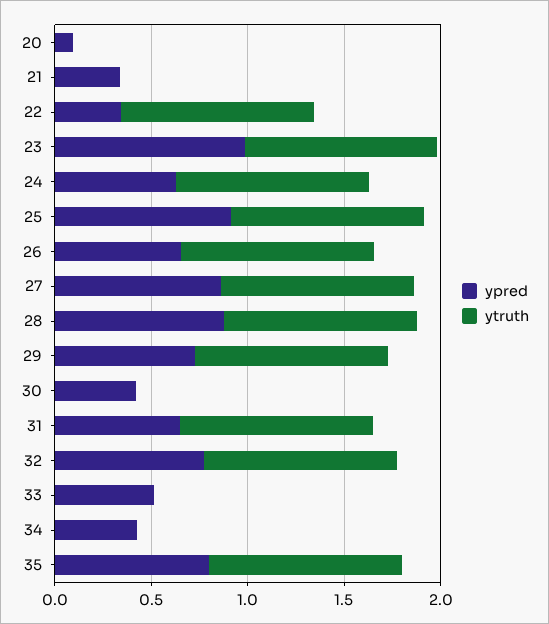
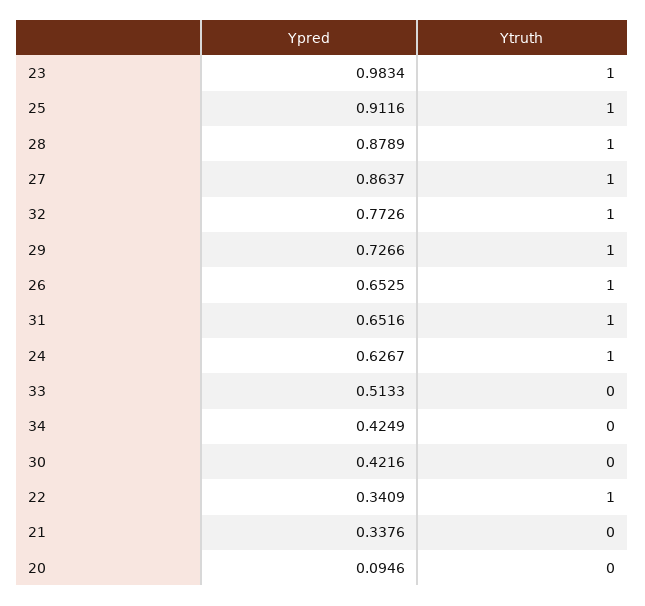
  {
    "ypred": {
      "20": 0.0946,
      "21": 0.3376,
      "22": 0.3409,
      "23": 0.9834,
      "24": 0.6267,
      "25": 0.9116,
      "26": 0.6525,
      "27": 0.8637,
      "28": 0.8789,
      "29": 0.7266,
      "30": 0.4216,
      "31": 0.6516,
      "32": 0.7726,
      "33": 0.5133,
-     "34": 0.4249,
+     "34": 0.4249
-     "35": 0.8
    },
    "ytruth": {
      "20": 0,
      "21": 0,
      "22": 1,
      "23": 1,
      "24": 1,
      "25": 1,
      "26": 1,
      "27": 1,
      "28": 1,
      "29": 1,
      "30": 0,
      "31": 1,
      "32": 1,
      "33": 0,
-     "34": 0,
+     "34": 0
-     "35": 1
    }
  }

